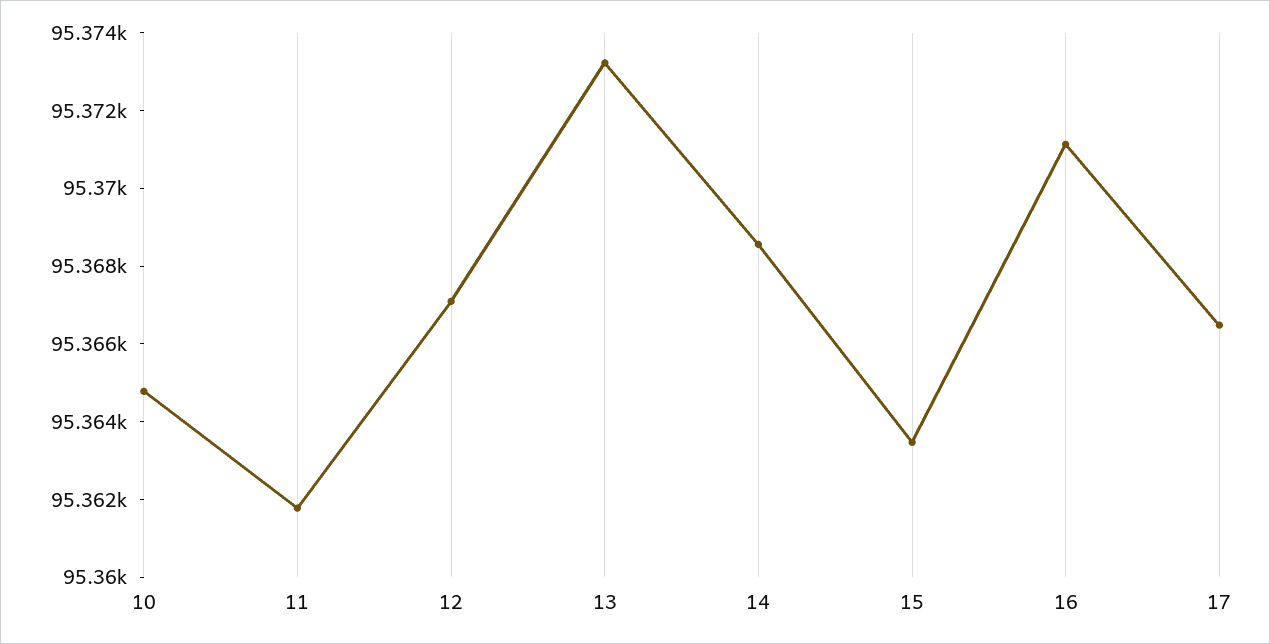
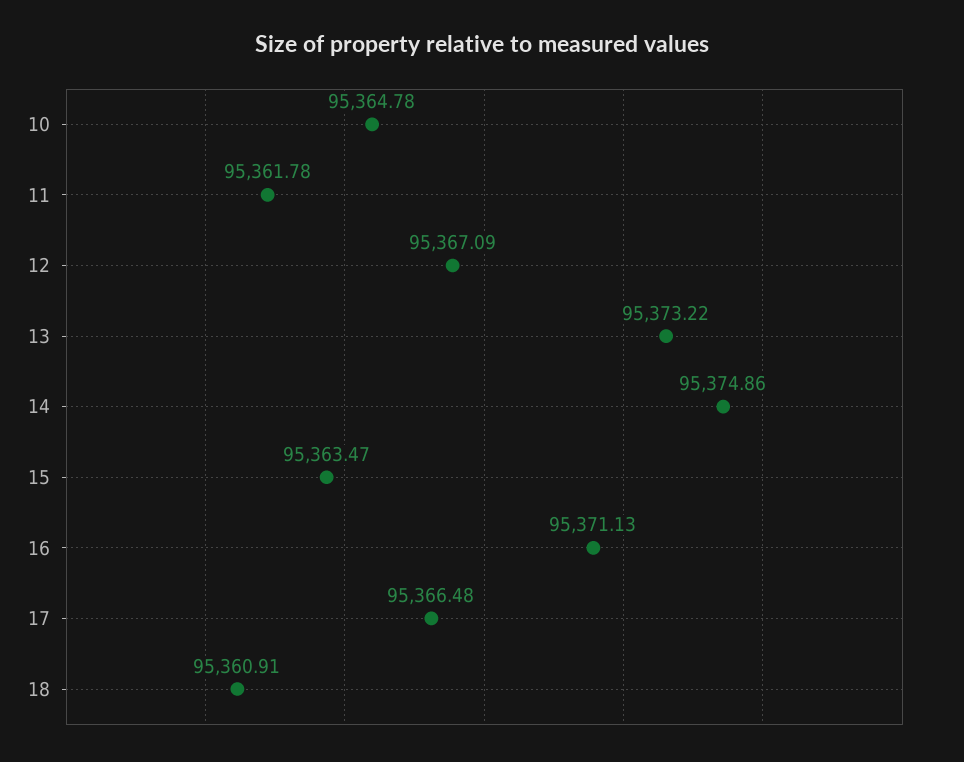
  {
    "10": 95364.78,
    "11": 95361.78,
    "12": 95367.09,
    "13": 95373.22,
-   "14": 95368.5,
+   "14": 95374.86,
    "15": 95363.47,
    "16": 95371.13,
-   "17": 95366.48
+   "17": 95366.48,
+   "18": 95360.91
  }

